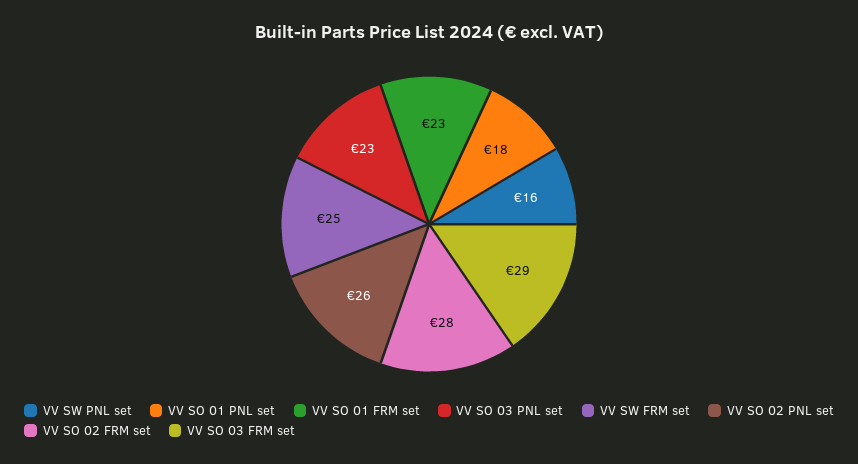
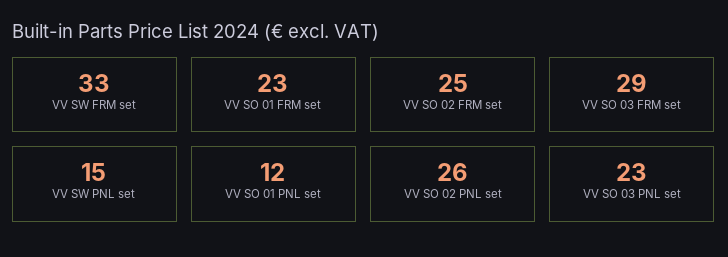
  {
-   "VV SW PNL set": 16,
+   "VV SW PNL set": 15,
-   "VV SO 01 PNL set": 18,
+   "VV SO 01 PNL set": 12,
    "VV SO 01 FRM set": 23,
    "VV SO 03 PNL set": 23,
-   "VV SW FRM set": 25,
+   "VV SW FRM set": 33,
    "VV SO 02 PNL set": 26,
-   "VV SO 02 FRM set": 28,
+   "VV SO 02 FRM set": 25,
    "VV SO 03 FRM set": 29
  }

